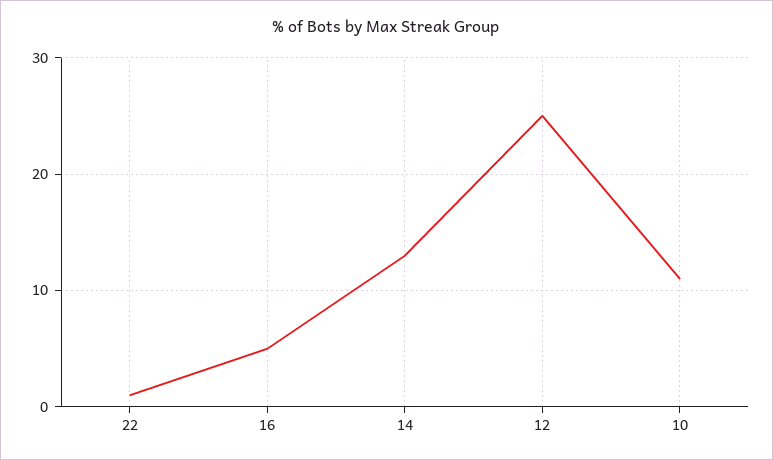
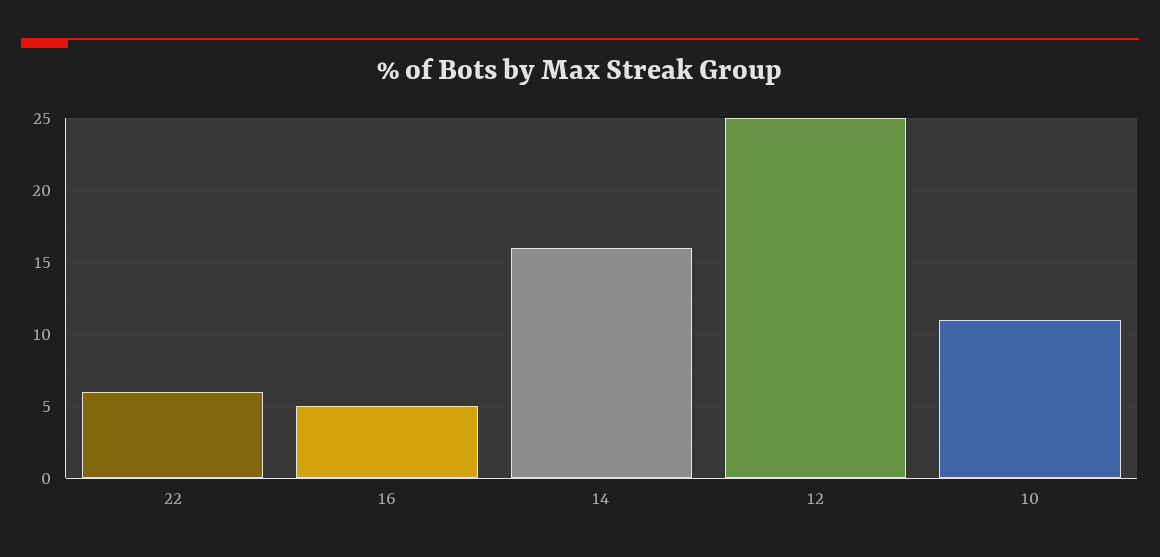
  {
-   "22": 1,
+   "22": 6,
    "16": 5,
-   "14": 13,
+   "14": 16,
    "12": 25,
    "10": 11
  }

